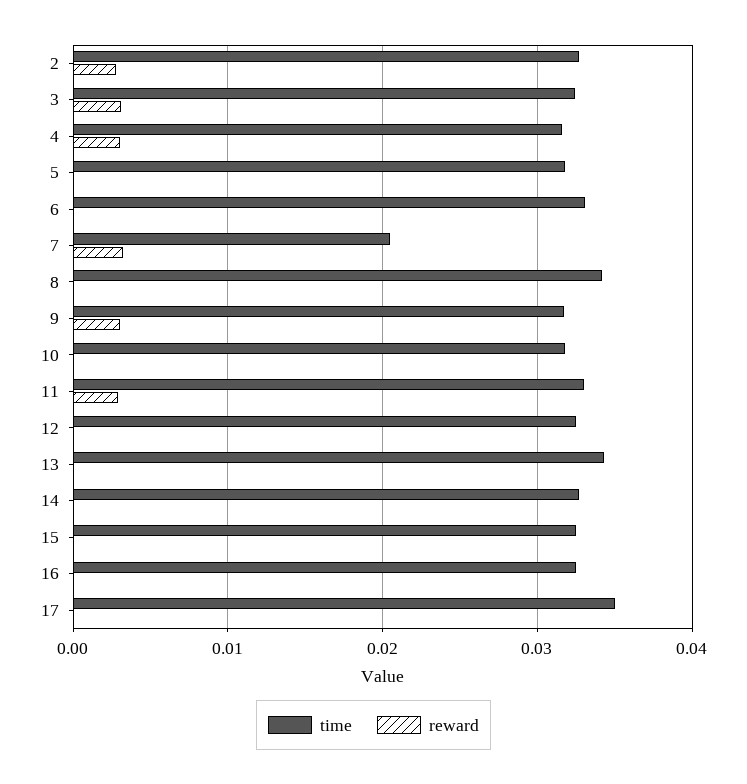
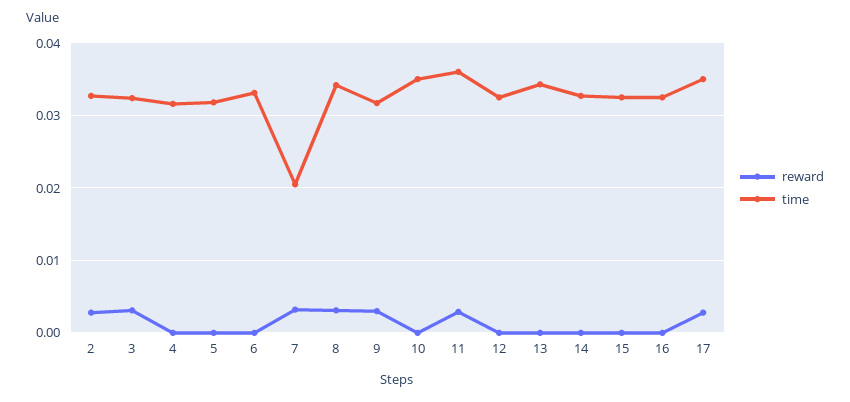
  {
    "time": {
      "2": 0.033,
      "3": 0.032,
      "4": 0.032,
      "5": 0.032,
      "6": 0.033,
      "7": 0.021,
      "8": 0.034,
      "9": 0.032,
-     "10": 0.032,
+     "10": 0.035,
-     "11": 0.033,
+     "11": 0.036,
      "12": 0.033,
      "13": 0.034,
      "14": 0.033,
      "15": 0.033,
      "16": 0.033,
      "17": 0.035
    },
    "reward": {
      "2": 0.003,
      "3": 0.003,
-     "4": 0.003,
+     "4": 0,
      "5": 0,
      "6": 0,
      "7": 0.003,
-     "8": 0,
+     "8": 0.003,
      "9": 0.003,
      "10": 0,
      "11": 0.003,
      "12": 0,
      "13": 0,
      "14": 0,
      "15": 0,
      "16": 0,
-     "17": 0
+     "17": 0.003
    }
  }

